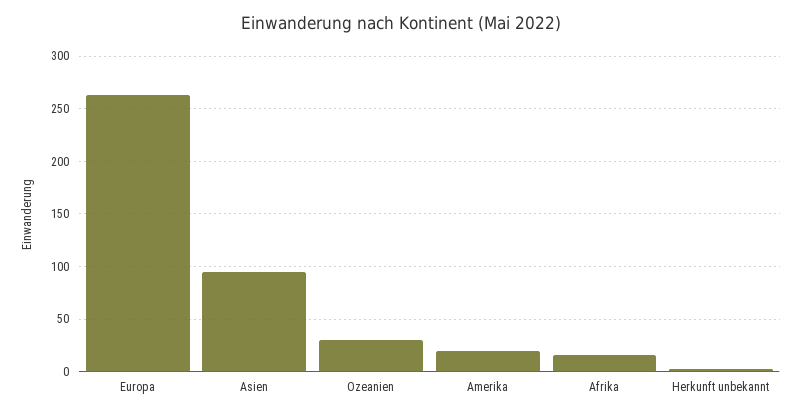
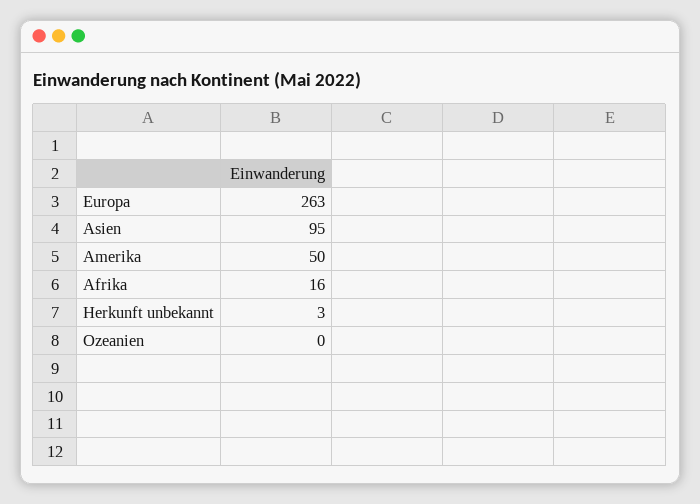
  {
    "Europa": 263,
    "Asien": 95,
-   "Ozeanien": 30,
+   "Ozeanien": 0,
-   "Amerika": 20,
+   "Amerika": 50,
    "Afrika": 16,
    "Herkunft unbekannt": 3
  }

